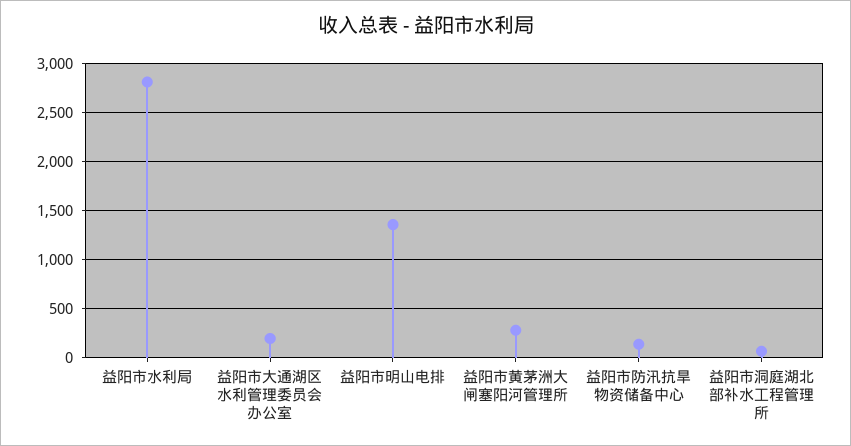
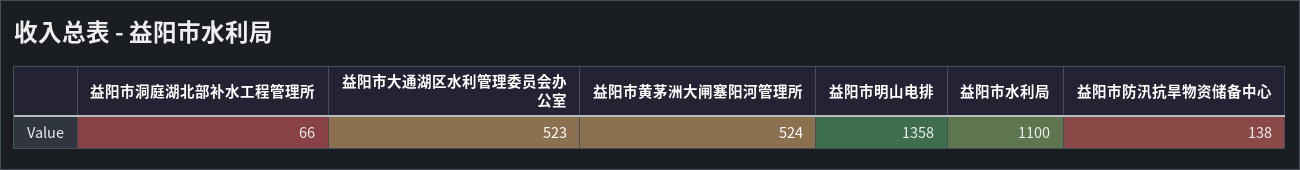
  {
-   "益阳市水利局": 2800,
+   "益阳市水利局": 1100,
-   "益阳市大通湖区水利管理委员会办公室": 200,
+   "益阳市大通湖区水利管理委员会办公室": 523,
    "益阳市明山电排": 1358,
-   "益阳市黄茅洲大闸塞阳河管理所": 300,
+   "益阳市黄茅洲大闸塞阳河管理所": 524,
    "益阳市防汛抗旱物资储备中心": 138,
    "益阳市洞庭湖北部补水工程管理所": 66
  }

